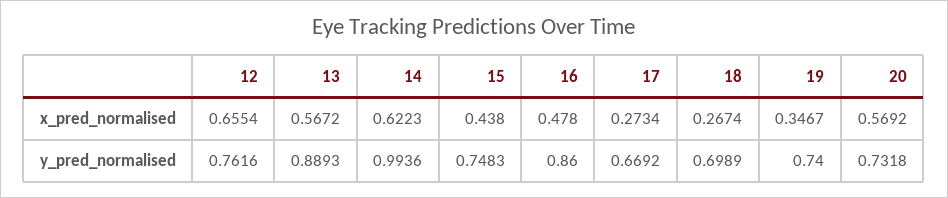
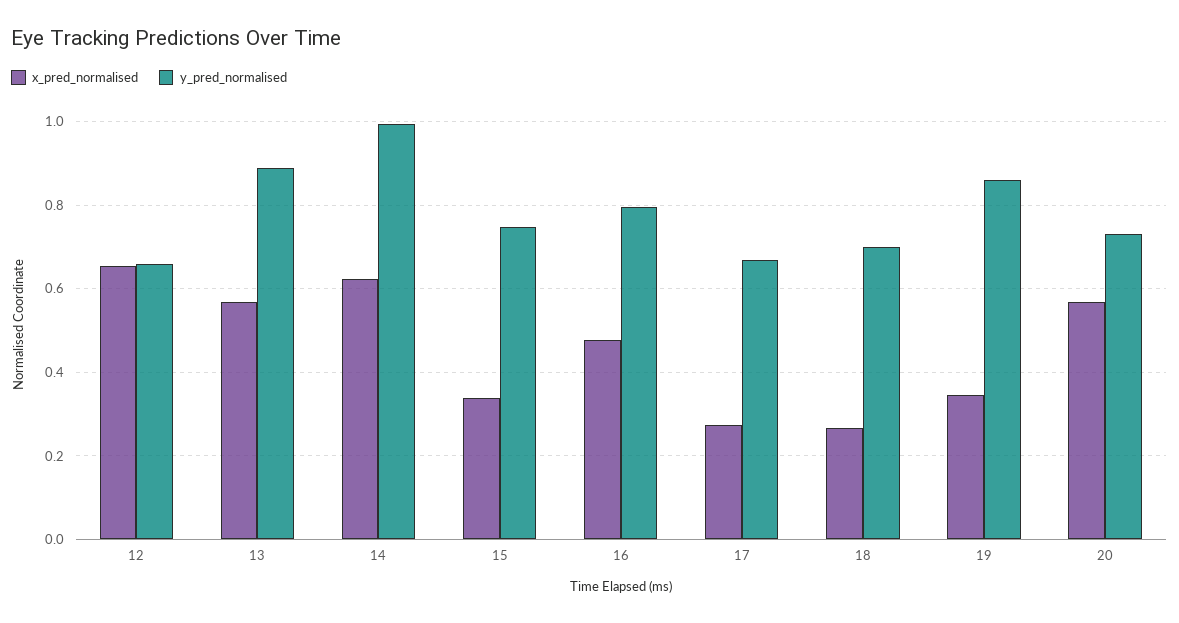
  {
    "x_pred_normalised": {
      "12": 0.6554,
      "13": 0.5672,
      "14": 0.6223,
-     "15": 0.438,
+     "15": 0.34,
      "16": 0.478,
      "17": 0.2734,
      "18": 0.2674,
      "19": 0.3467,
      "20": 0.5692
    },
    "y_pred_normalised": {
-     "12": 0.7616,
+     "12": 0.66,
      "13": 0.8893,
      "14": 0.9936,
      "15": 0.7483,
-     "16": 0.86,
+     "16": 0.8,
      "17": 0.6692,
      "18": 0.6989,
-     "19": 0.74,
+     "19": 0.86,
      "20": 0.7318
    }
  }

